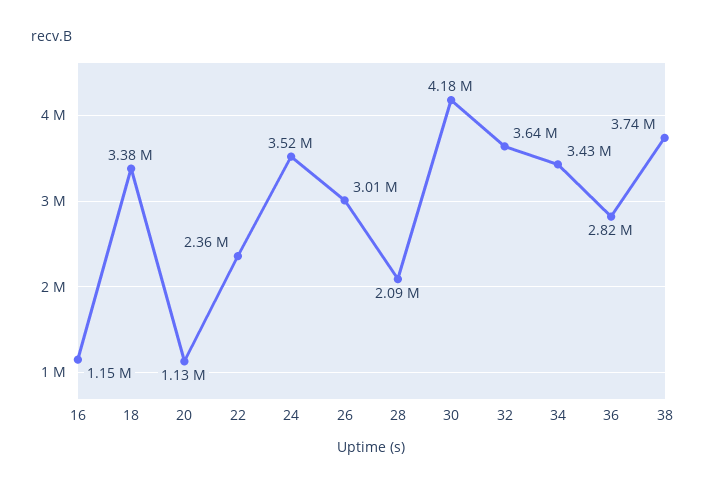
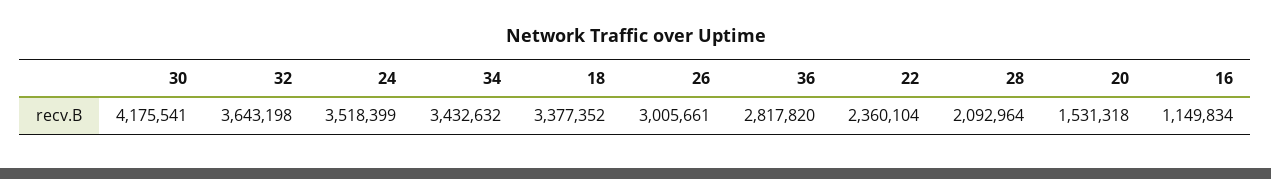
  {
    "16": 1149834,
    "18": 3377352,
-   "20": 1130000,
+   "20": 1531318,
    "22": 2360104,
    "24": 3518399,
    "26": 3005661,
    "28": 2092964,
    "30": 4175541,
    "32": 3643198,
    "34": 3432632,
-   "36": 2817820,
+   "36": 2817820
-   "38": 3740000
  }

